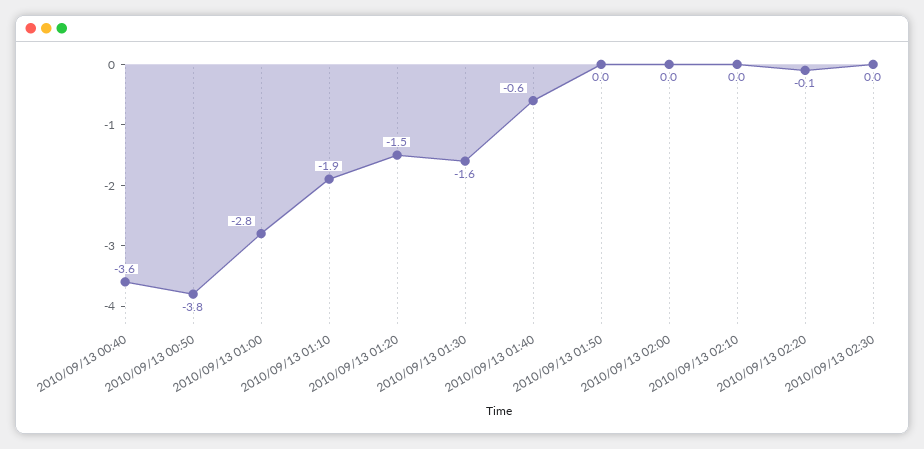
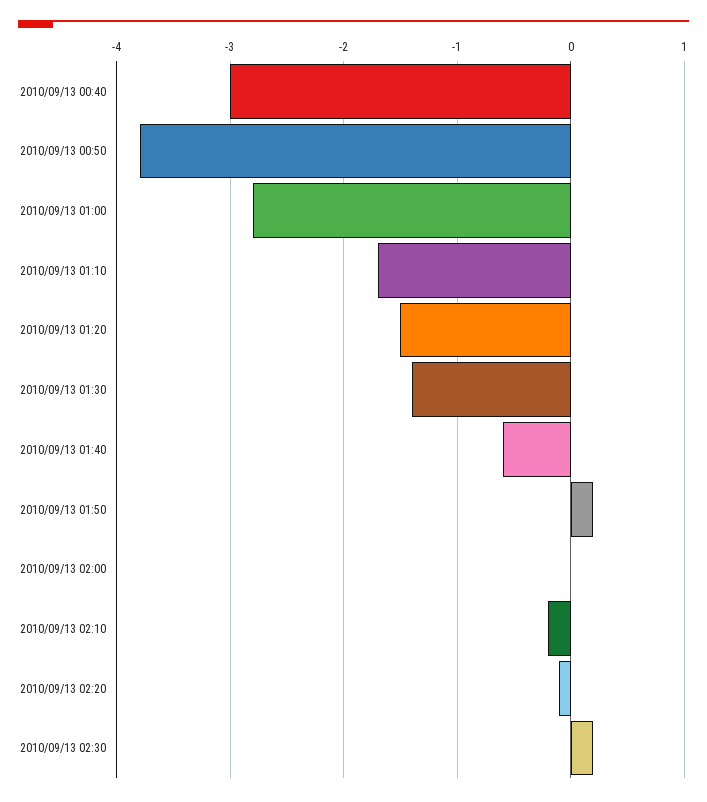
  {
-   "2010/09/13 00:40": -3.6,
+   "2010/09/13 00:40": -3,
    "2010/09/13 00:50": -3.8,
    "2010/09/13 01:00": -2.8,
-   "2010/09/13 01:10": -1.9,
+   "2010/09/13 01:10": -1.7,
    "2010/09/13 01:20": -1.5,
-   "2010/09/13 01:30": -1.6,
+   "2010/09/13 01:30": -1.4,
    "2010/09/13 01:40": -0.6,
-   "2010/09/13 01:50": 0,
+   "2010/09/13 01:50": 0.2,
    "2010/09/13 02:00": 0,
-   "2010/09/13 02:10": 0,
+   "2010/09/13 02:10": -0.2,
    "2010/09/13 02:20": -0.1,
-   "2010/09/13 02:30": 0
+   "2010/09/13 02:30": 0.2
  }

